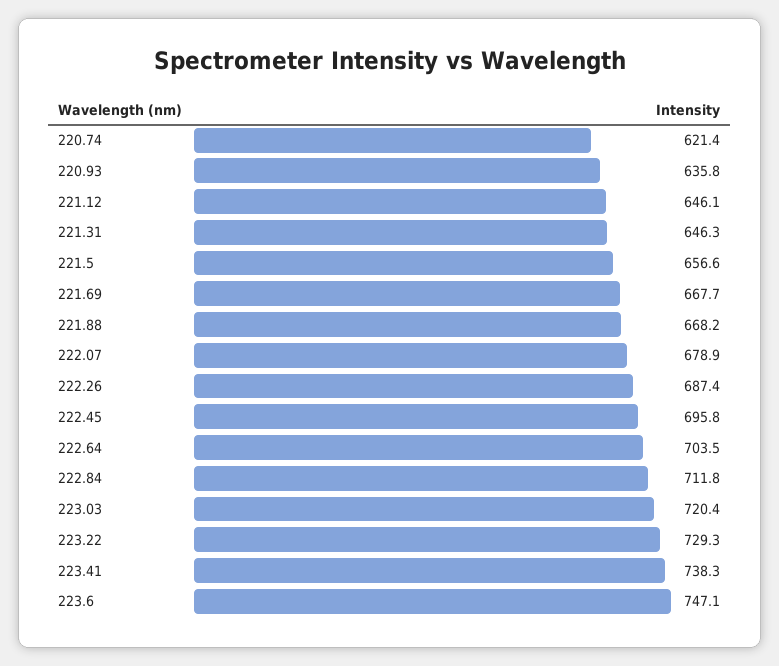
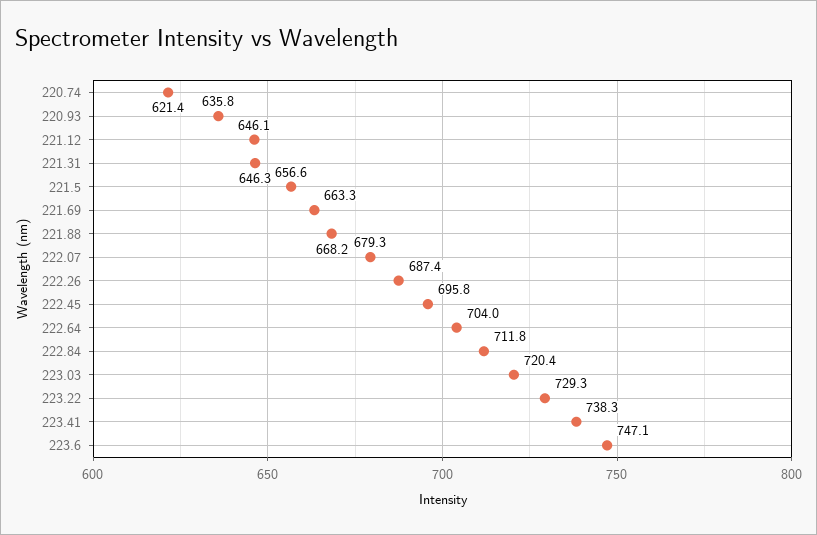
  {
    "220.74": 621.4,
    "220.93": 635.8,
    "221.12": 646.1,
    "221.31": 646.3,
    "221.5": 656.6,
-   "221.69": 667.7,
+   "221.69": 663.3,
    "221.88": 668.2,
-   "222.07": 678.9,
+   "222.07": 679.3,
    "222.26": 687.4,
    "222.45": 695.8,
-   "222.64": 703.5,
+   "222.64": 704,
    "222.84": 711.8,
    "223.03": 720.4,
    "223.22": 729.3,
    "223.41": 738.3,
    "223.6": 747.1
  }

